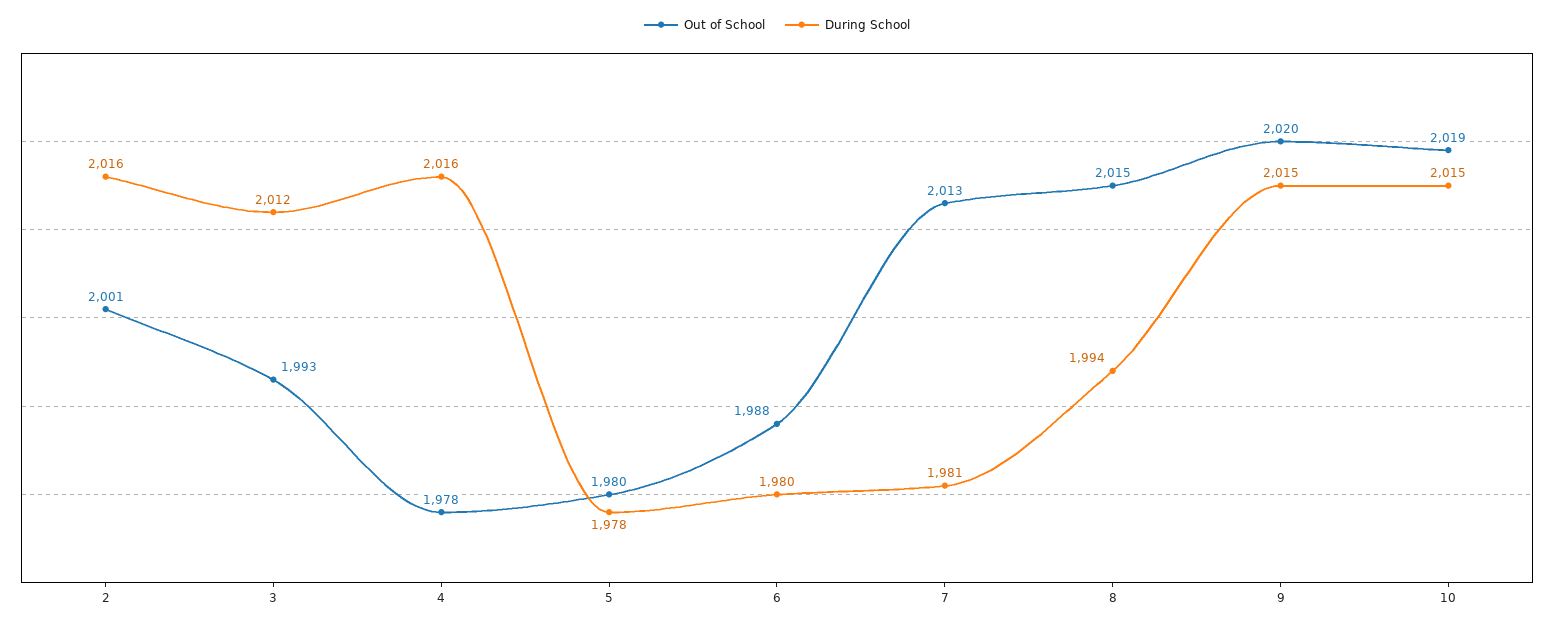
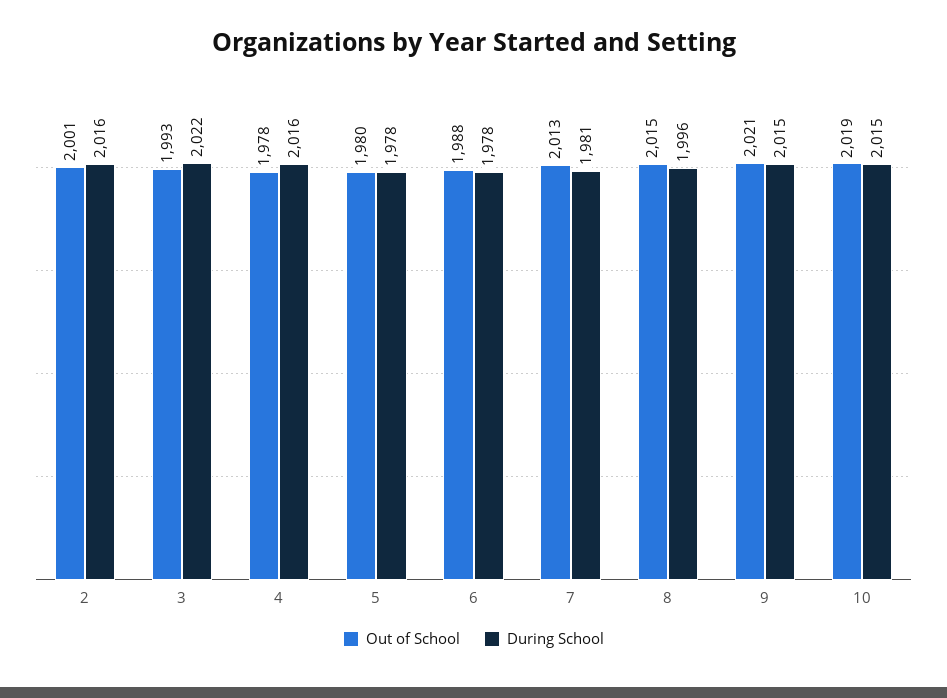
  {
    "Out of School": {
      "2": 2001,
      "3": 1993,
      "4": 1978,
      "5": 1980,
      "6": 1988,
      "7": 2013,
      "8": 2015,
-     "9": 2020,
+     "9": 2021,
      "10": 2019
    },
    "During School": {
      "2": 2016,
-     "3": 2012,
+     "3": 2022,
      "4": 2016,
      "5": 1978,
-     "6": 1980,
+     "6": 1978,
      "7": 1981,
-     "8": 1994,
+     "8": 1996,
      "9": 2015,
      "10": 2015
    }
  }

